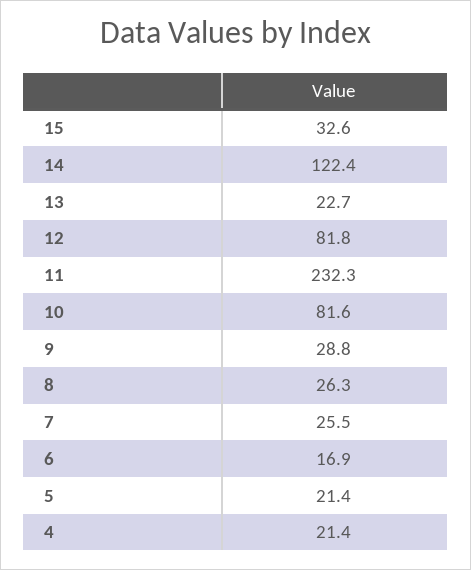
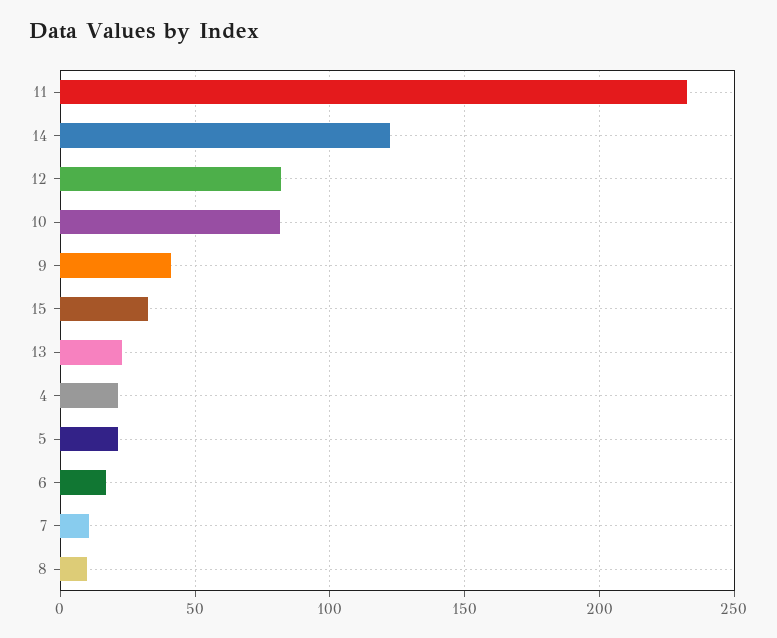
  {
    "15": 32.6,
    "14": 122.4,
    "13": 22.7,
    "12": 81.8,
    "11": 232.3,
    "10": 81.6,
-   "9": 28.8,
+   "9": 40,
-   "8": 26.3,
+   "8": 10,
-   "7": 25.5,
+   "7": 10,
    "6": 16.9,
    "5": 21.4,
    "4": 21.4
  }

